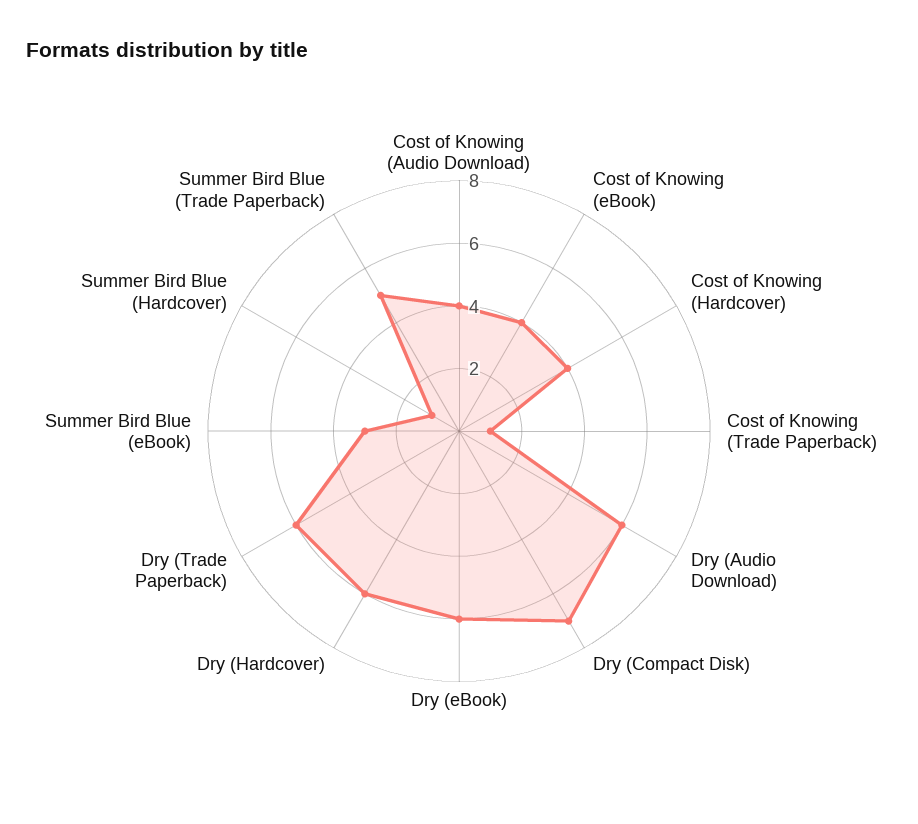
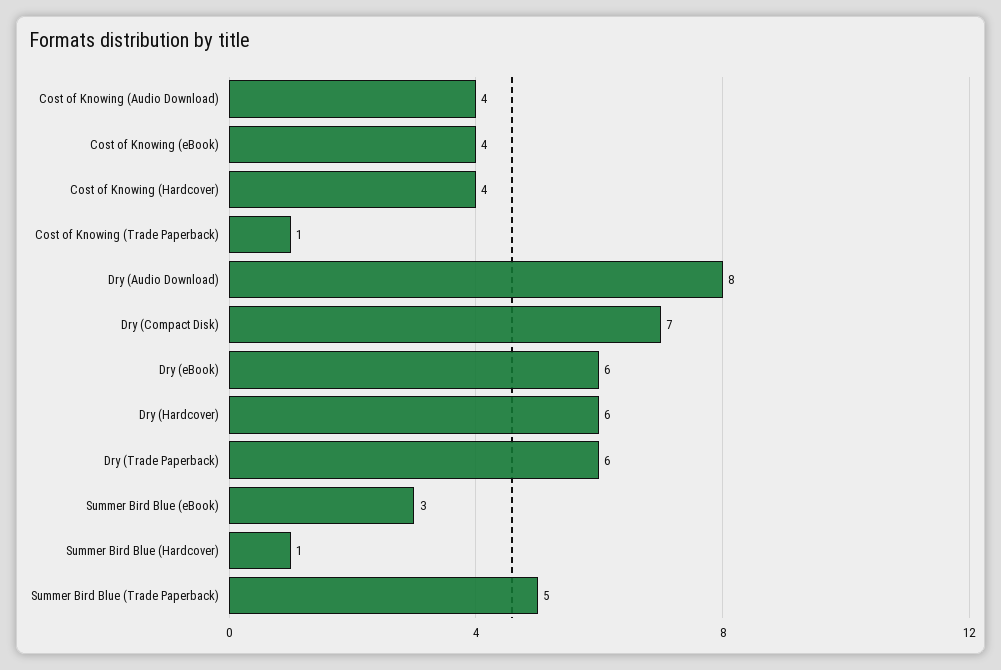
  {
    "Cost of Knowing (Audio Download)": 4,
    "Cost of Knowing (eBook)": 4,
    "Cost of Knowing (Hardcover)": 4,
    "Cost of Knowing (Trade Paperback)": 1,
-   "Dry (Audio Download)": 6,
+   "Dry (Audio Download)": 8,
    "Dry (Compact Disk)": 7,
    "Dry (eBook)": 6,
    "Dry (Hardcover)": 6,
    "Dry (Trade Paperback)": 6,
    "Summer Bird Blue (eBook)": 3,
    "Summer Bird Blue (Hardcover)": 1,
    "Summer Bird Blue (Trade Paperback)": 5
  }

